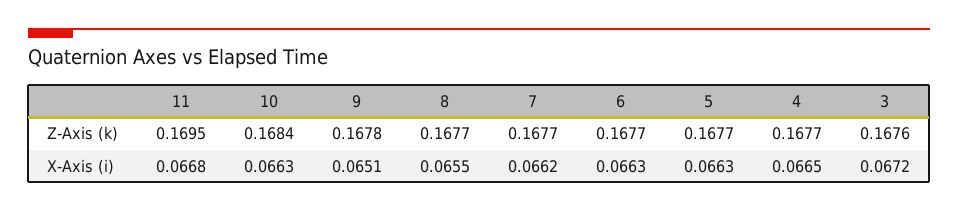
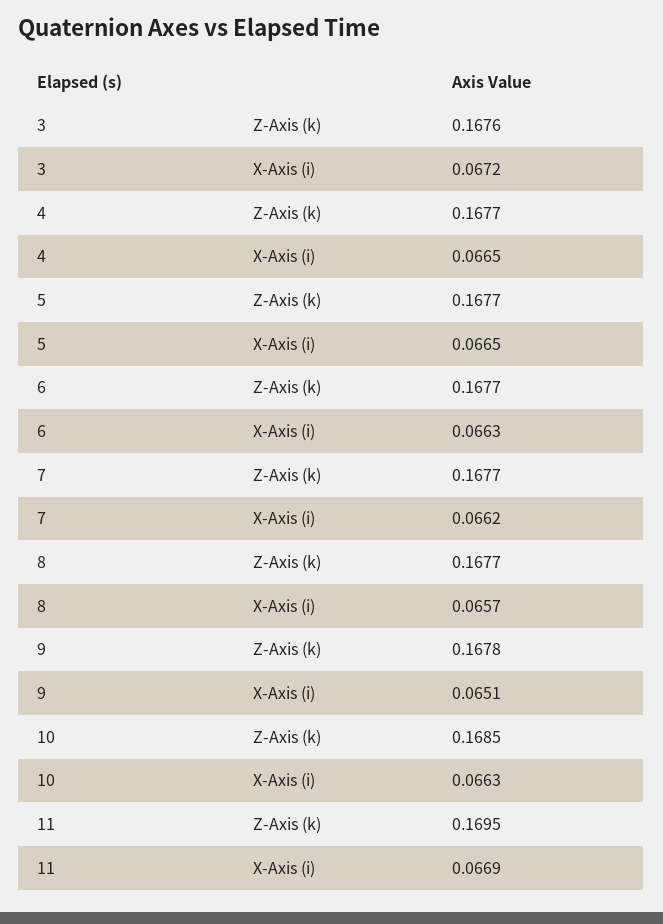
  {
    "11": {
      "Z-Axis (k)": 0.1695,
-     "X-Axis (i)": 0.0668
+     "X-Axis (i)": 0.0669
    },
    "10": {
-     "Z-Axis (k)": 0.1684,
+     "Z-Axis (k)": 0.1685,
      "X-Axis (i)": 0.0663
    },
    "9": {
      "Z-Axis (k)": 0.1678,
      "X-Axis (i)": 0.0651
    },
    "8": {
      "Z-Axis (k)": 0.1677,
-     "X-Axis (i)": 0.0655
+     "X-Axis (i)": 0.0657
    },
    "7": {
      "Z-Axis (k)": 0.1677,
      "X-Axis (i)": 0.0662
    },
    "6": {
      "Z-Axis (k)": 0.1677,
      "X-Axis (i)": 0.0663
    },
    "5": {
      "Z-Axis (k)": 0.1677,
-     "X-Axis (i)": 0.0663
+     "X-Axis (i)": 0.0665
    },
    "4": {
      "Z-Axis (k)": 0.1677,
      "X-Axis (i)": 0.0665
    },
    "3": {
      "Z-Axis (k)": 0.1676,
      "X-Axis (i)": 0.0672
    }
  }

